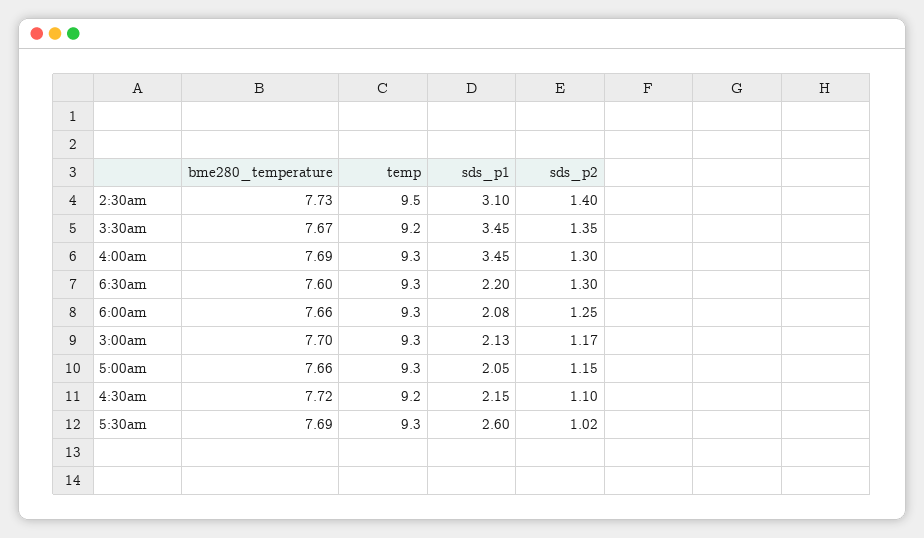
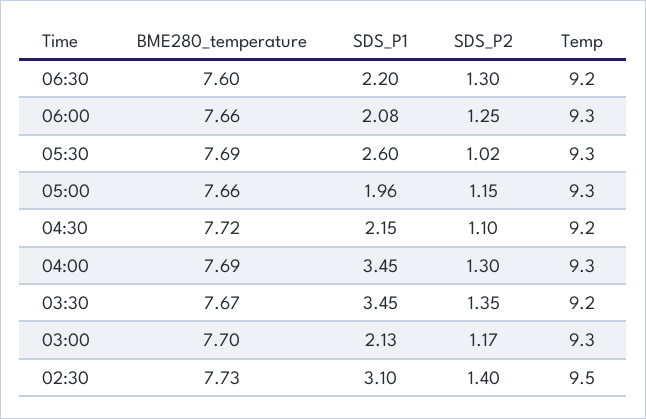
  {
    "bme280_temperature": {
      "2:30am": 7.73,
      "3:30am": 7.67,
      "4:00am": 7.69,
      "6:30am": 7.6,
      "6:00am": 7.66,
      "3:00am": 7.7,
      "5:00am": 7.66,
      "4:30am": 7.72,
      "5:30am": 7.69
    },
    "temp": {
      "2:30am": 9.5,
      "3:30am": 9.2,
      "4:00am": 9.3,
-     "6:30am": 9.3,
+     "6:30am": 9.2,
      "6:00am": 9.3,
      "3:00am": 9.3,
      "5:00am": 9.3,
      "4:30am": 9.2,
      "5:30am": 9.3
    },
    "sds_p1": {
      "2:30am": 3.1,
      "3:30am": 3.45,
      "4:00am": 3.45,
      "6:30am": 2.2,
      "6:00am": 2.08,
      "3:00am": 2.13,
-     "5:00am": 2.05,
+     "5:00am": 1.96,
      "4:30am": 2.15,
      "5:30am": 2.6
    },
    "sds_p2": {
      "2:30am": 1.4,
      "3:30am": 1.35,
      "4:00am": 1.3,
      "6:30am": 1.3,
      "6:00am": 1.25,
      "3:00am": 1.17,
      "5:00am": 1.15,
      "4:30am": 1.1,
      "5:30am": 1.02
    }
  }

